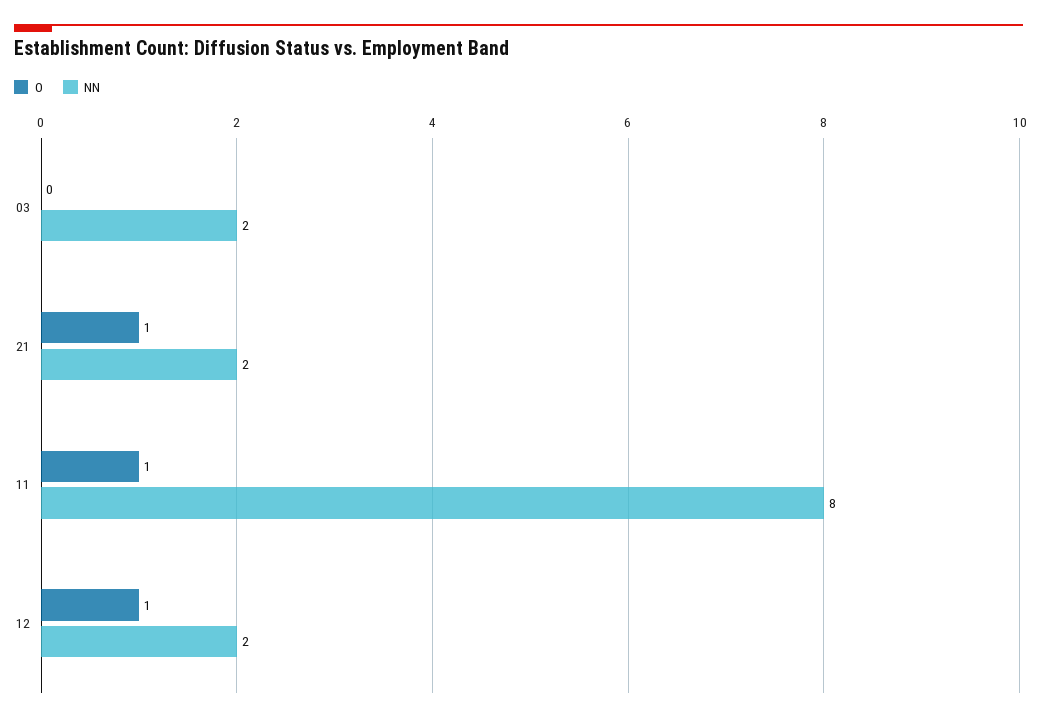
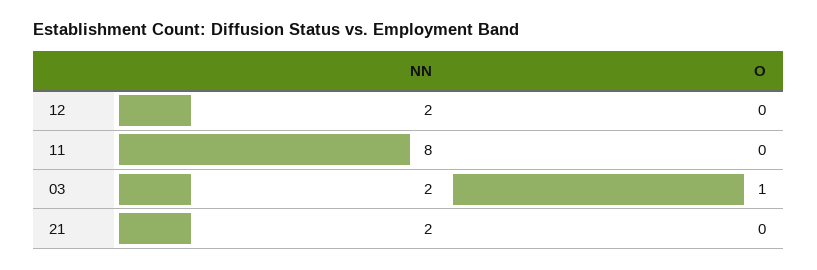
  {
    "O": {
-     "03": 0,
+     "03": 1,
-     "21": 1,
+     "21": 0,
-     "11": 1,
+     "11": 0,
-     "12": 1
+     "12": 0
    },
    "NN": {
      "03": 2,
      "21": 2,
      "11": 8,
      "12": 2
    }
  }

